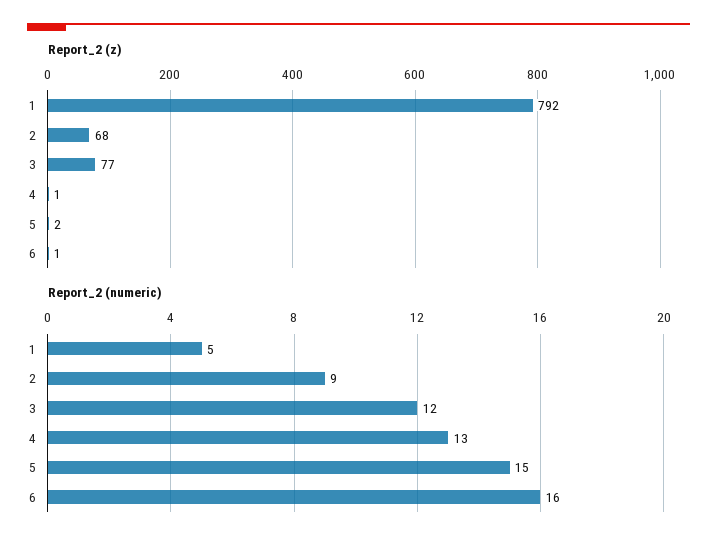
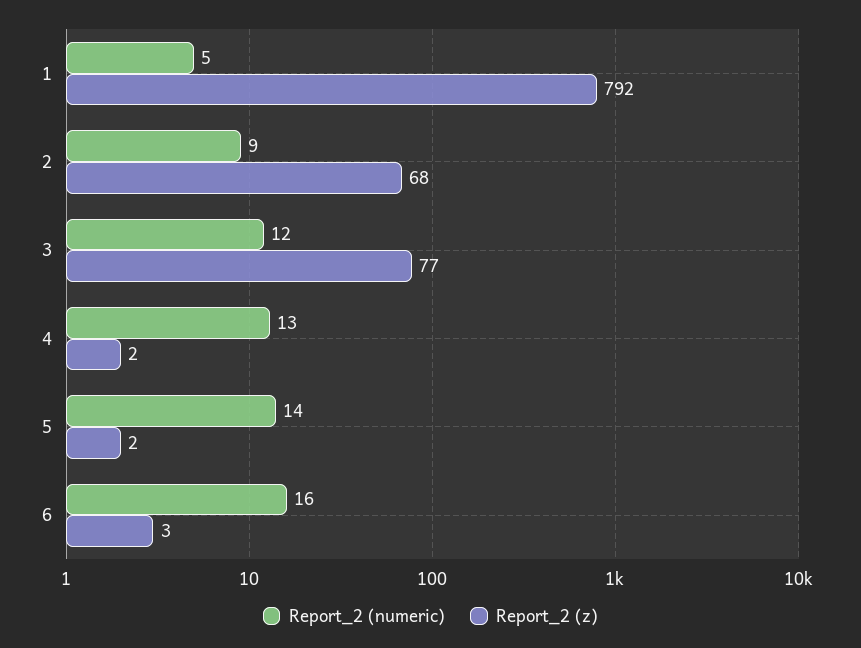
  {
    "Report_2 (z)": {
      "1": 792,
      "2": 68,
      "3": 77,
-     "4": 1,
+     "4": 2,
      "5": 2,
-     "6": 1
+     "6": 3
    },
    "Report_2 (numeric)": {
      "1": 5,
      "2": 9,
      "3": 12,
      "4": 13,
-     "5": 15,
+     "5": 14,
      "6": 16
    }
  }

